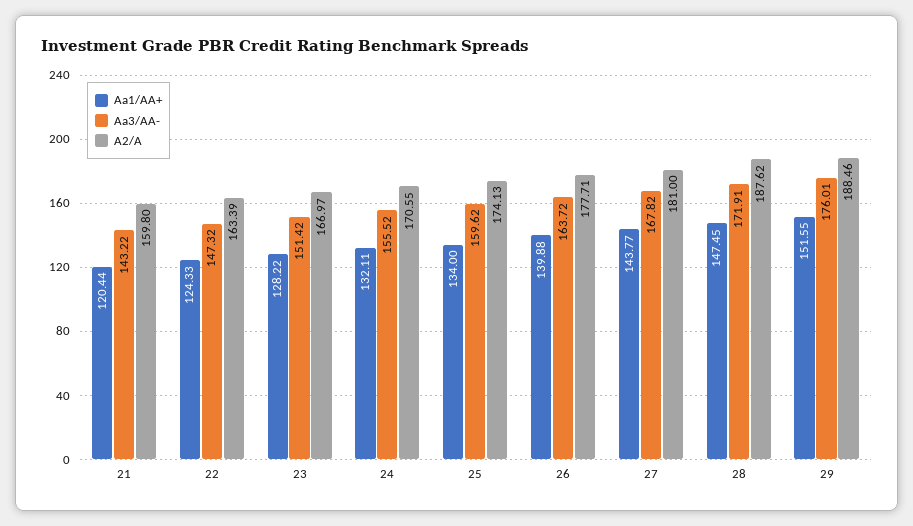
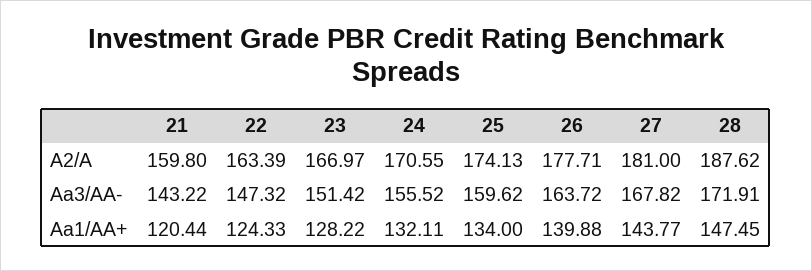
  {
    "Aa1/AA+": {
      "21": 120.44,
      "22": 124.33,
      "23": 128.22,
      "24": 132.11,
      "25": 134,
      "26": 139.88,
      "27": 143.77,
-     "28": 147.45,
+     "28": 147.45
-     "29": 151.55
    },
    "Aa3/AA-": {
      "21": 143.22,
      "22": 147.32,
      "23": 151.42,
      "24": 155.52,
      "25": 159.62,
      "26": 163.72,
      "27": 167.82,
-     "28": 171.91,
+     "28": 171.91
-     "29": 176.01
    },
    "A2/A": {
      "21": 159.8,
      "22": 163.39,
      "23": 166.97,
      "24": 170.55,
      "25": 174.13,
      "26": 177.71,
      "27": 181,
-     "28": 187.62,
+     "28": 187.62
-     "29": 188.46
    }
  }

